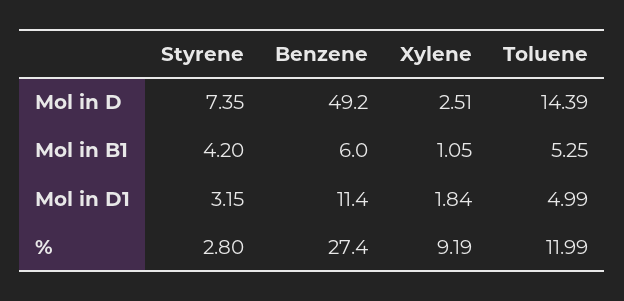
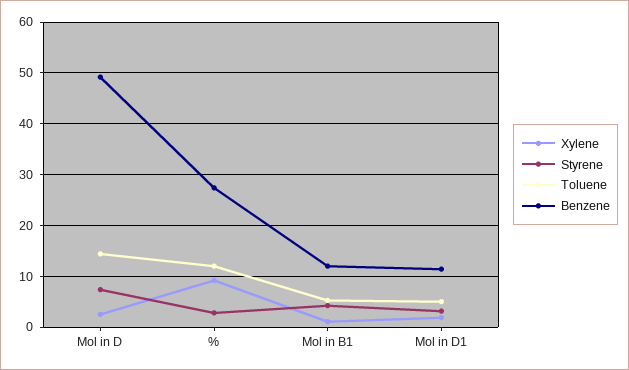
  {
    "Styrene": {
      "Mol in D": 7.35,
      "Mol in B1": 4.2,
      "Mol in D1": 3.15,
      "%": 2.8
    },
    "Benzene": {
      "Mol in D": 49.2,
-     "Mol in B1": 6,
+     "Mol in B1": 12,
      "Mol in D1": 11.4,
      "%": 27.4
    },
    "Xylene": {
      "Mol in D": 2.51,
      "Mol in B1": 1.05,
      "Mol in D1": 1.84,
      "%": 9.19
    },
    "Toluene": {
      "Mol in D": 14.39,
      "Mol in B1": 5.25,
      "Mol in D1": 4.99,
      "%": 11.99
    }
  }

